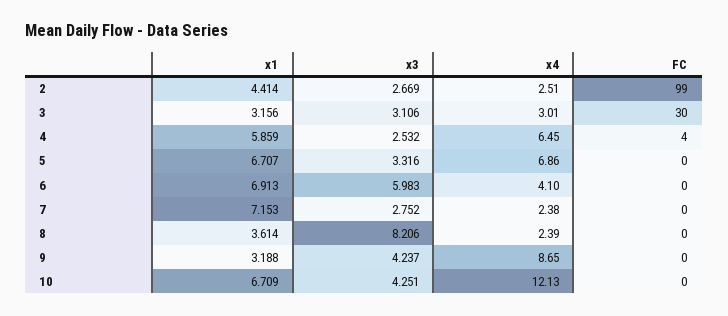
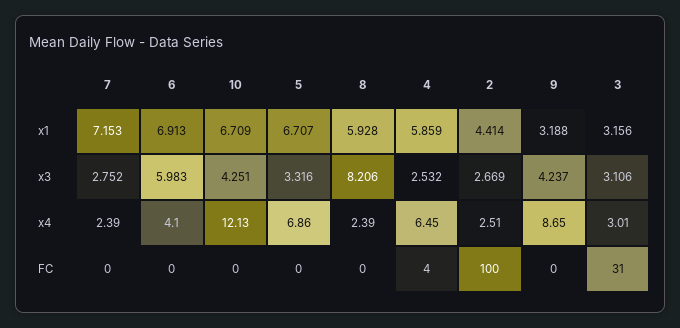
  {
    "x1": {
      "2": 4.414,
      "3": 3.156,
      "4": 5.859,
      "5": 6.707,
      "6": 6.913,
      "7": 7.153,
-     "8": 3.614,
+     "8": 5.928,
      "9": 3.188,
      "10": 6.709
    },
    "x3": {
      "2": 2.669,
      "3": 3.106,
      "4": 2.532,
      "5": 3.316,
      "6": 5.983,
      "7": 2.752,
      "8": 8.206,
      "9": 4.237,
      "10": 4.251
    },
    "x4": {
      "2": 2.51,
      "3": 3.01,
      "4": 6.45,
      "5": 6.86,
      "6": 4.1,
-     "7": 2.38,
+     "7": 2.39,
      "8": 2.39,
      "9": 8.65,
      "10": 12.13
    },
    "FC": {
-     "2": 99,
+     "2": 100,
-     "3": 30,
+     "3": 31,
      "4": 4,
      "5": 0,
      "6": 0,
      "7": 0,
      "8": 0,
      "9": 0,
      "10": 0
    }
  }

